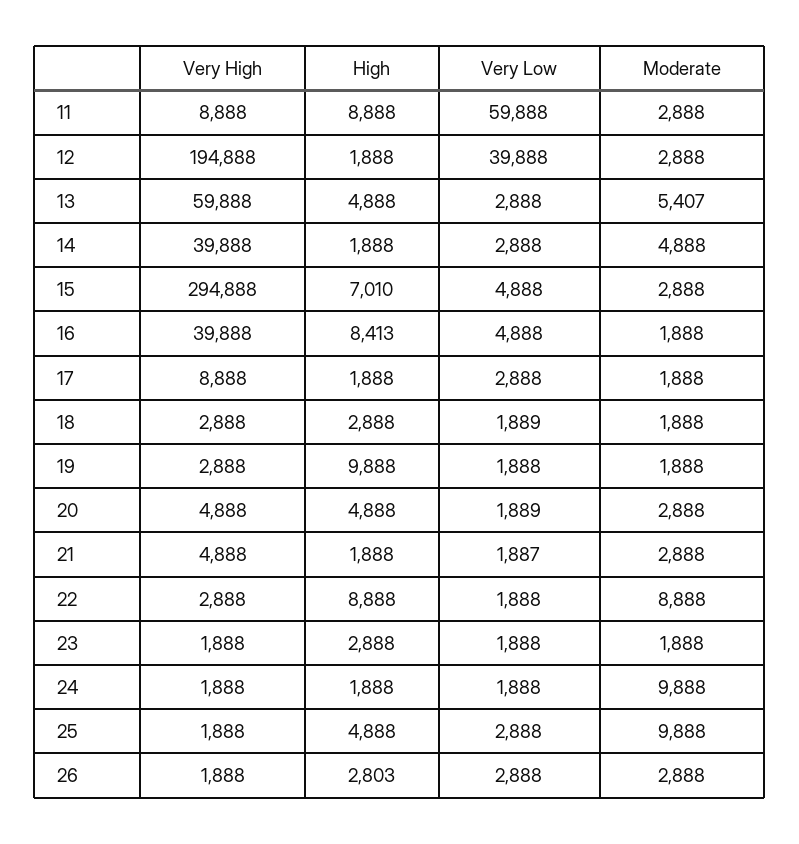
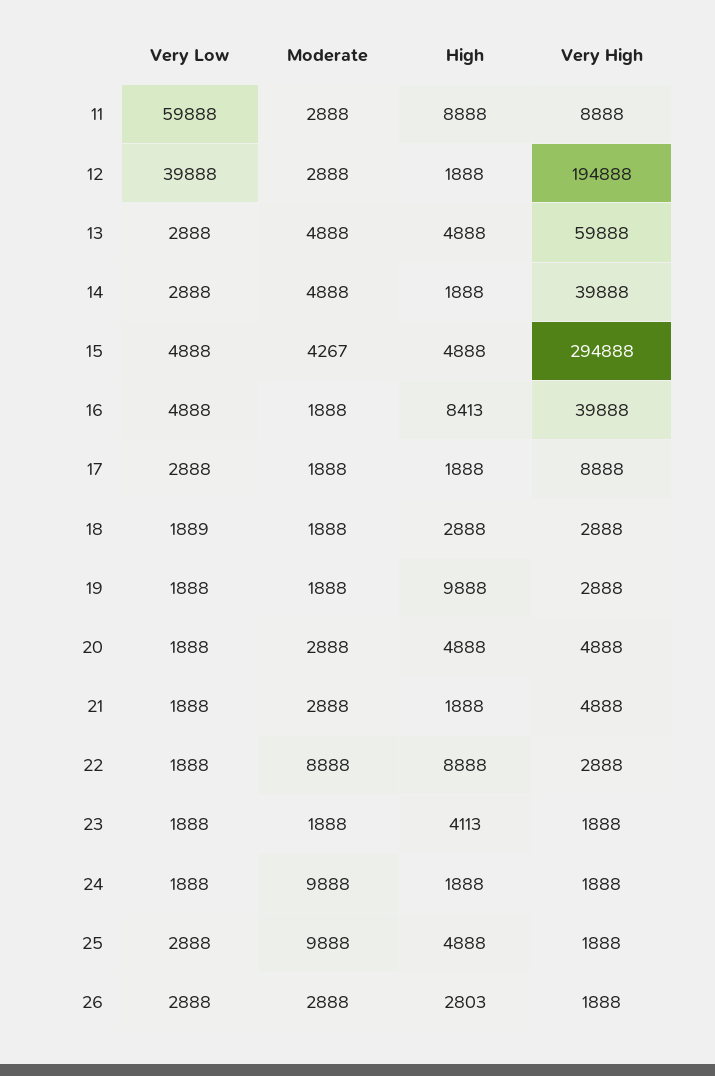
  {
    "Very High": {
      "11": 8888,
      "12": 194888,
      "13": 59888,
      "14": 39888,
      "15": 294888,
      "16": 39888,
      "17": 8888,
      "18": 2888,
      "19": 2888,
      "20": 4888,
      "21": 4888,
      "22": 2888,
      "23": 1888,
      "24": 1888,
      "25": 1888,
      "26": 1888
    },
    "High": {
      "11": 8888,
      "12": 1888,
      "13": 4888,
      "14": 1888,
-     "15": 7010,
+     "15": 4888,
      "16": 8413,
      "17": 1888,
      "18": 2888,
      "19": 9888,
      "20": 4888,
      "21": 1888,
      "22": 8888,
-     "23": 2888,
+     "23": 4113,
      "24": 1888,
      "25": 4888,
      "26": 2803
    },
    "Very Low": {
      "11": 59888,
      "12": 39888,
      "13": 2888,
      "14": 2888,
      "15": 4888,
      "16": 4888,
      "17": 2888,
      "18": 1889,
      "19": 1888,
-     "20": 1889,
+     "20": 1888,
-     "21": 1887,
+     "21": 1888,
      "22": 1888,
      "23": 1888,
      "24": 1888,
      "25": 2888,
      "26": 2888
    },
    "Moderate": {
      "11": 2888,
      "12": 2888,
-     "13": 5407,
+     "13": 4888,
      "14": 4888,
-     "15": 2888,
+     "15": 4267,
      "16": 1888,
      "17": 1888,
      "18": 1888,
      "19": 1888,
      "20": 2888,
      "21": 2888,
      "22": 8888,
      "23": 1888,
      "24": 9888,
      "25": 9888,
      "26": 2888
    }
  }

